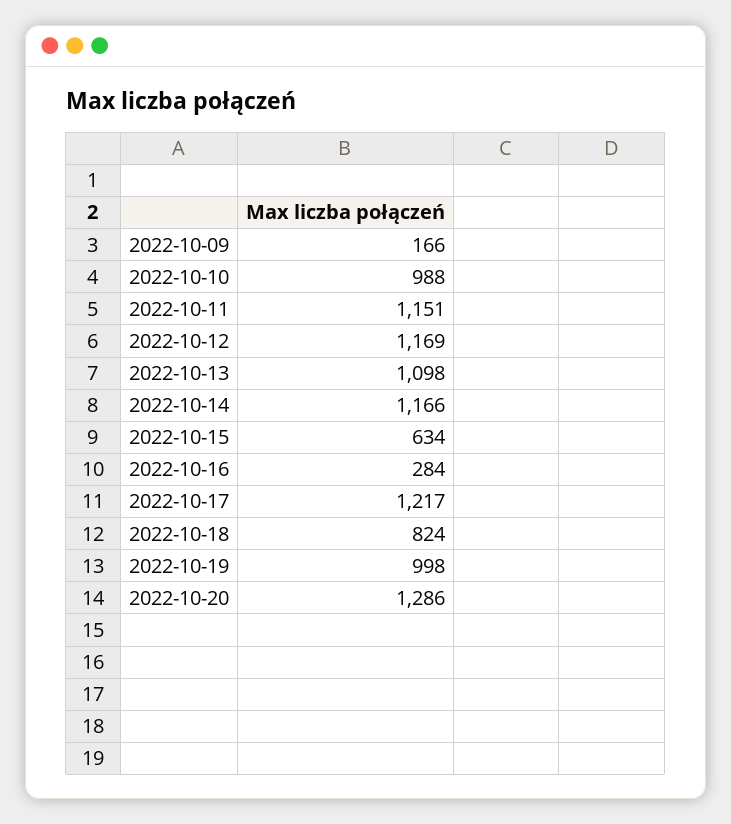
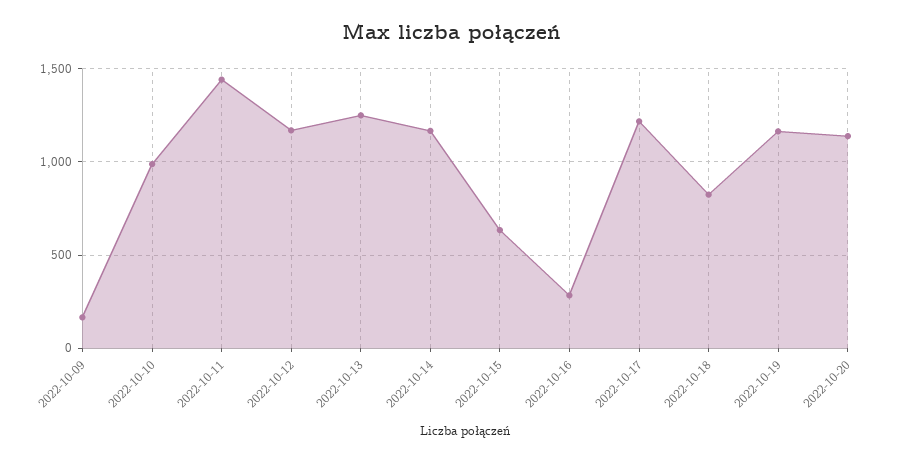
  {
    "2022-10-09": 166,
    "2022-10-10": 988,
-   "2022-10-11": 1151,
+   "2022-10-11": 1450,
    "2022-10-12": 1169,
-   "2022-10-13": 1098,
+   "2022-10-13": 1250,
    "2022-10-14": 1166,
    "2022-10-15": 634,
    "2022-10-16": 284,
    "2022-10-17": 1217,
    "2022-10-18": 824,
-   "2022-10-19": 998,
+   "2022-10-19": 1150,
-   "2022-10-20": 1286
+   "2022-10-20": 1150
  }

